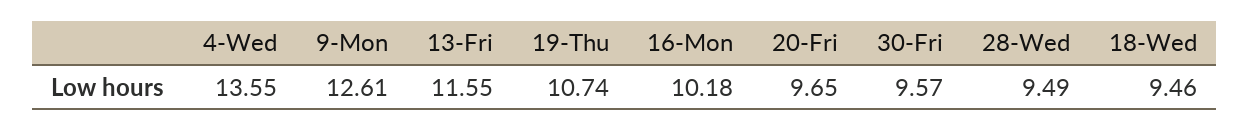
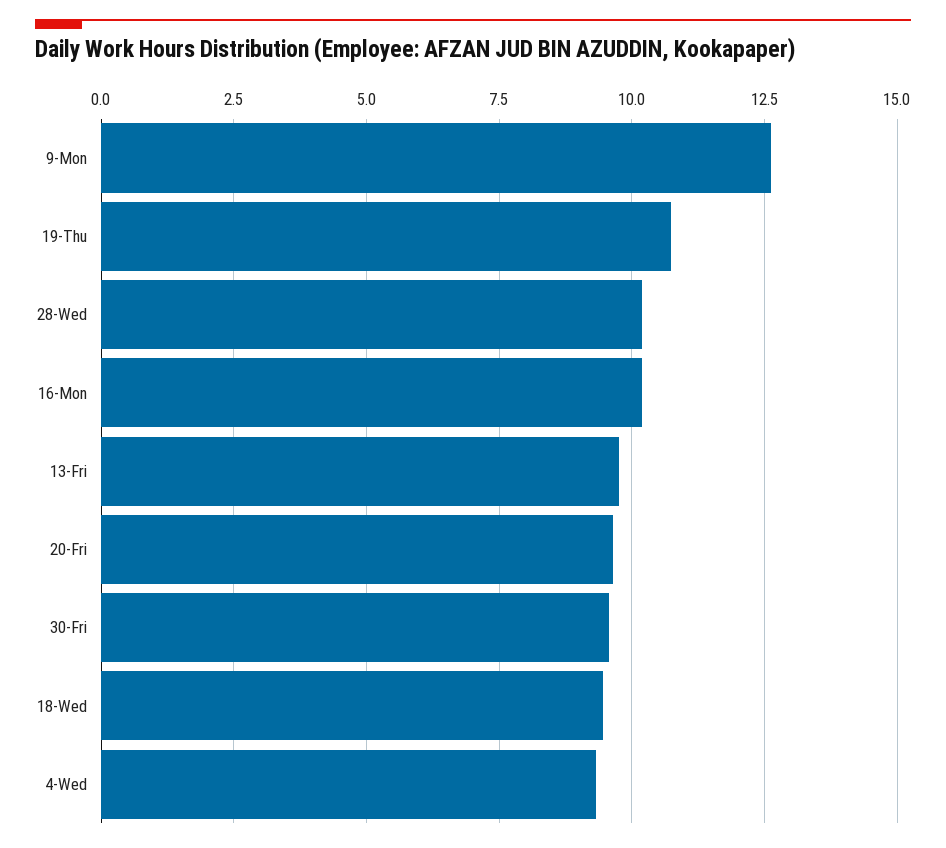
  {
-   "4-Wed": 13.55,
+   "4-Wed": 9.25,
    "9-Mon": 12.61,
-   "13-Fri": 11.55,
+   "13-Fri": 9.75,
    "19-Thu": 10.74,
    "16-Mon": 10.18,
    "20-Fri": 9.65,
    "30-Fri": 9.57,
-   "28-Wed": 9.49,
+   "28-Wed": 10.25,
    "18-Wed": 9.46
  }

